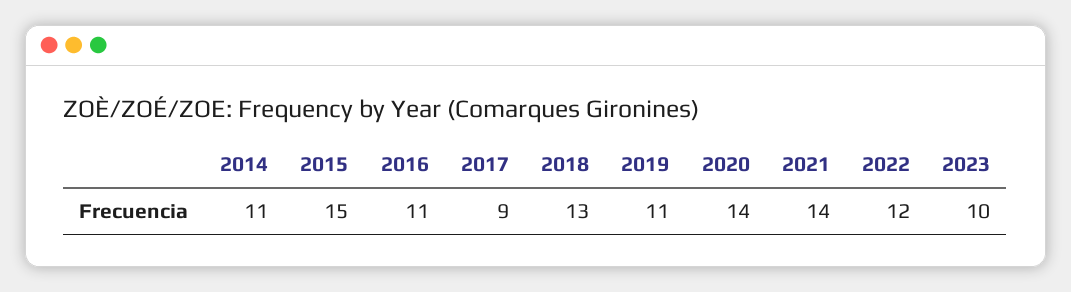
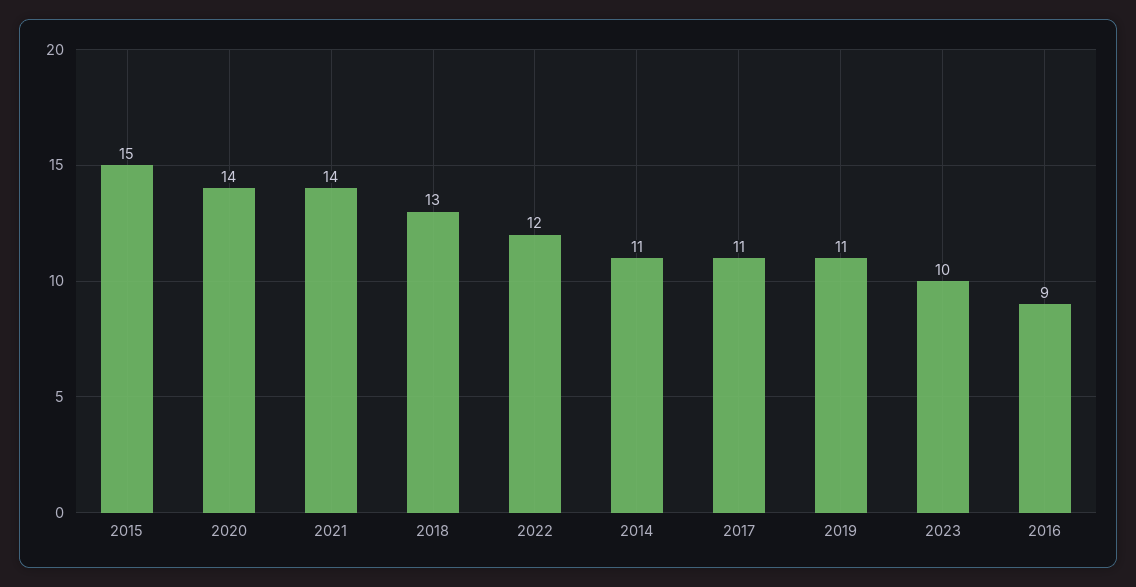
  {
    "2014": 11,
    "2015": 15,
-   "2016": 11,
+   "2016": 9,
-   "2017": 9,
+   "2017": 11,
    "2018": 13,
    "2019": 11,
    "2020": 14,
    "2021": 14,
    "2022": 12,
    "2023": 10
  }

